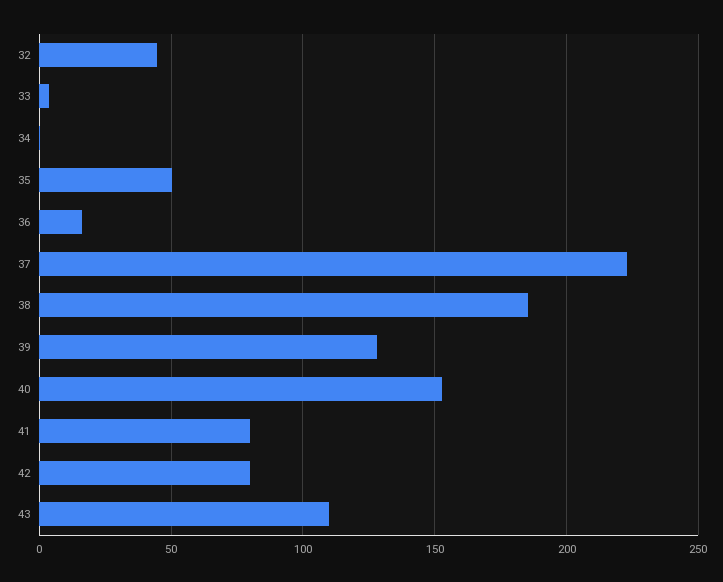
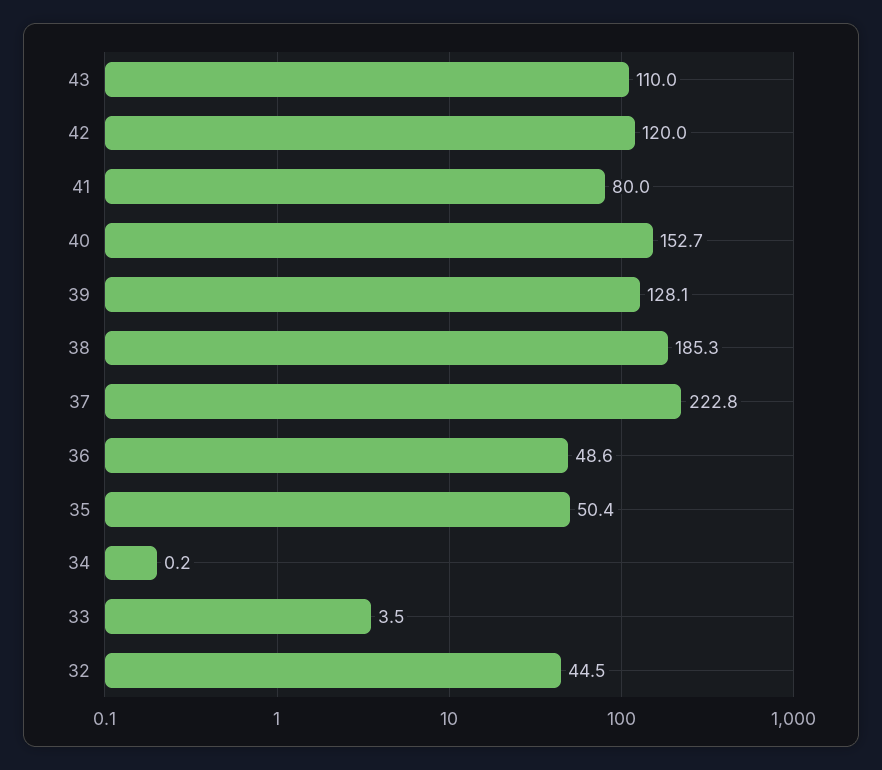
  {
    "32": 44.5,
    "33": 3.5,
    "34": 0.2,
    "35": 50.4,
-   "36": 15,
+   "36": 48.6,
    "37": 222.8,
    "38": 185.3,
    "39": 128.1,
    "40": 152.7,
    "41": 80,
-   "42": 80,
+   "42": 120,
    "43": 110
  }

